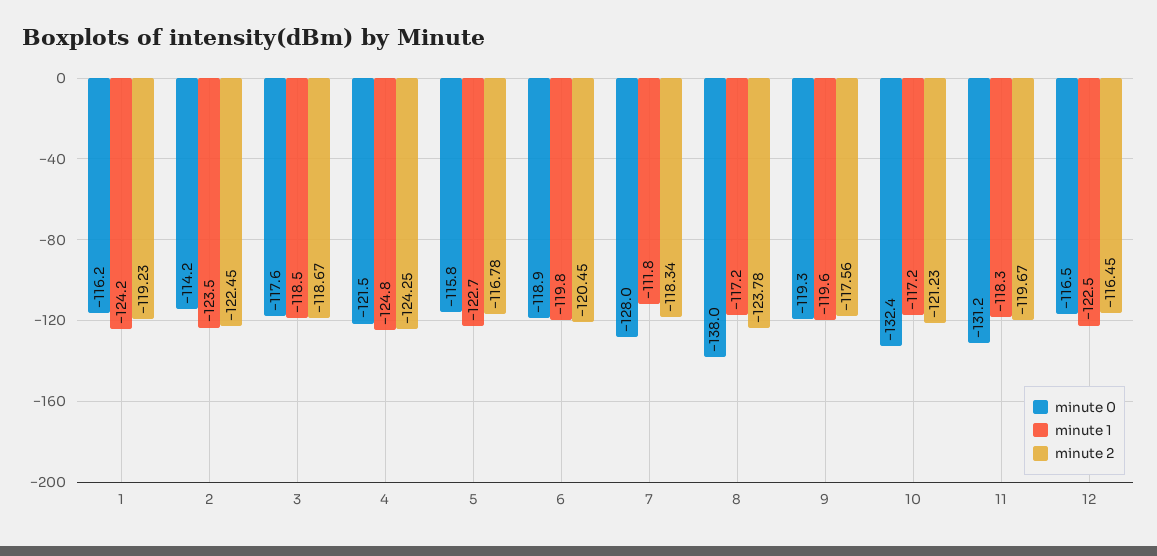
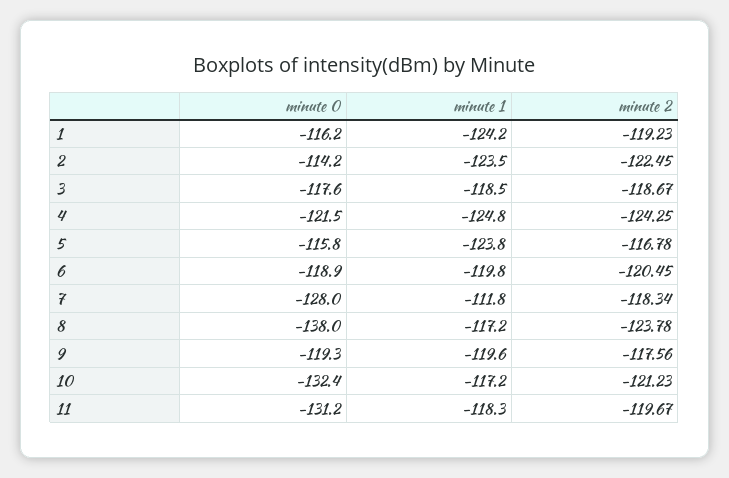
  {
    "minute 0": {
      "1": -116.2,
      "2": -114.2,
      "3": -117.6,
      "4": -121.5,
      "5": -115.8,
      "6": -118.9,
      "7": -128,
      "8": -138,
      "9": -119.3,
      "10": -132.4,
-     "11": -131.2,
+     "11": -131.2
-     "12": -116.5
    },
    "minute 1": {
      "1": -124.2,
      "2": -123.5,
      "3": -118.5,
      "4": -124.8,
-     "5": -122.7,
+     "5": -123.8,
      "6": -119.8,
      "7": -111.8,
      "8": -117.2,
      "9": -119.6,
      "10": -117.2,
-     "11": -118.3,
+     "11": -118.3
-     "12": -122.5
    },
    "minute 2": {
      "1": -119.23,
      "2": -122.45,
      "3": -118.67,
      "4": -124.25,
      "5": -116.78,
      "6": -120.45,
      "7": -118.34,
      "8": -123.78,
      "9": -117.56,
      "10": -121.23,
-     "11": -119.67,
+     "11": -119.67
-     "12": -116.45
    }
  }

